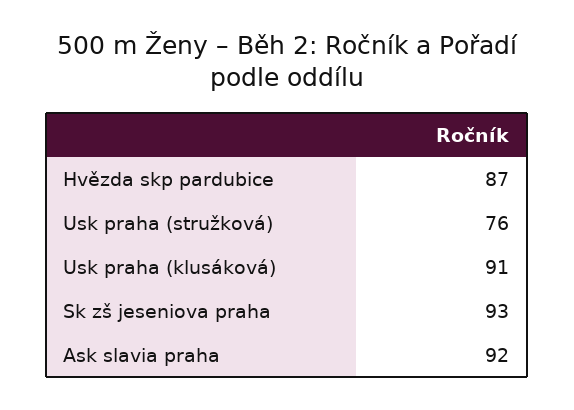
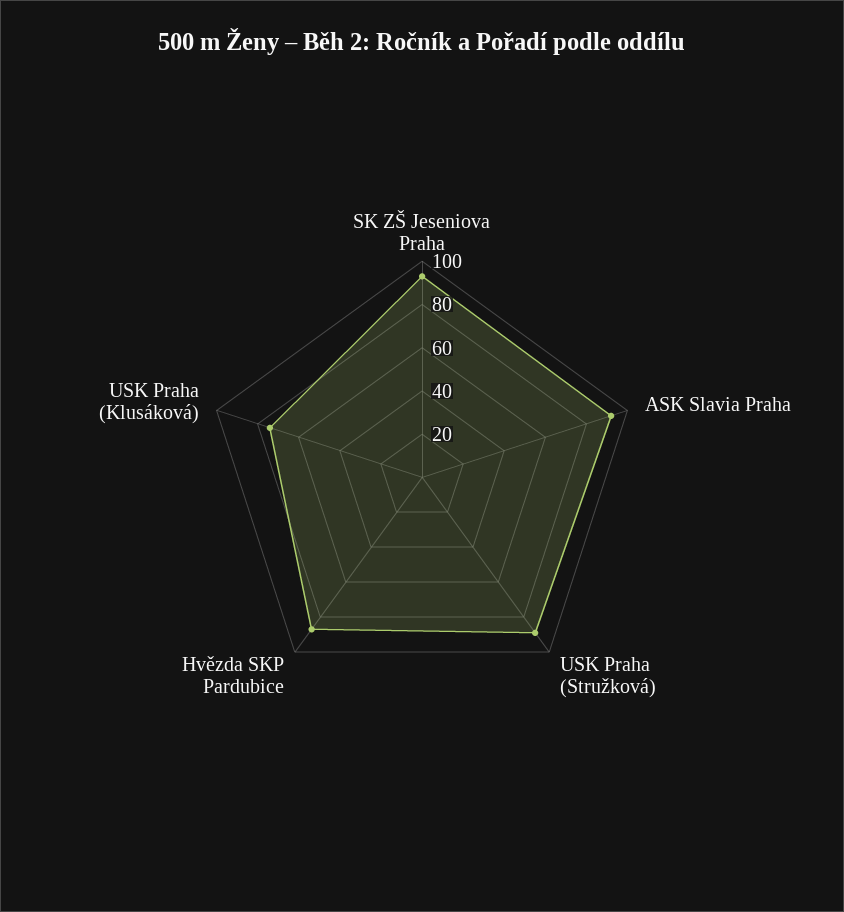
  {
    "Hvězda skp pardubice": 87,
-   "Usk praha (stružková)": 76,
+   "Usk praha (stružková)": 90,
-   "Usk praha (klusáková)": 91,
+   "Usk praha (klusáková)": 75,
    "Sk zš jeseniova praha": 93,
    "Ask slavia praha": 92
  }

